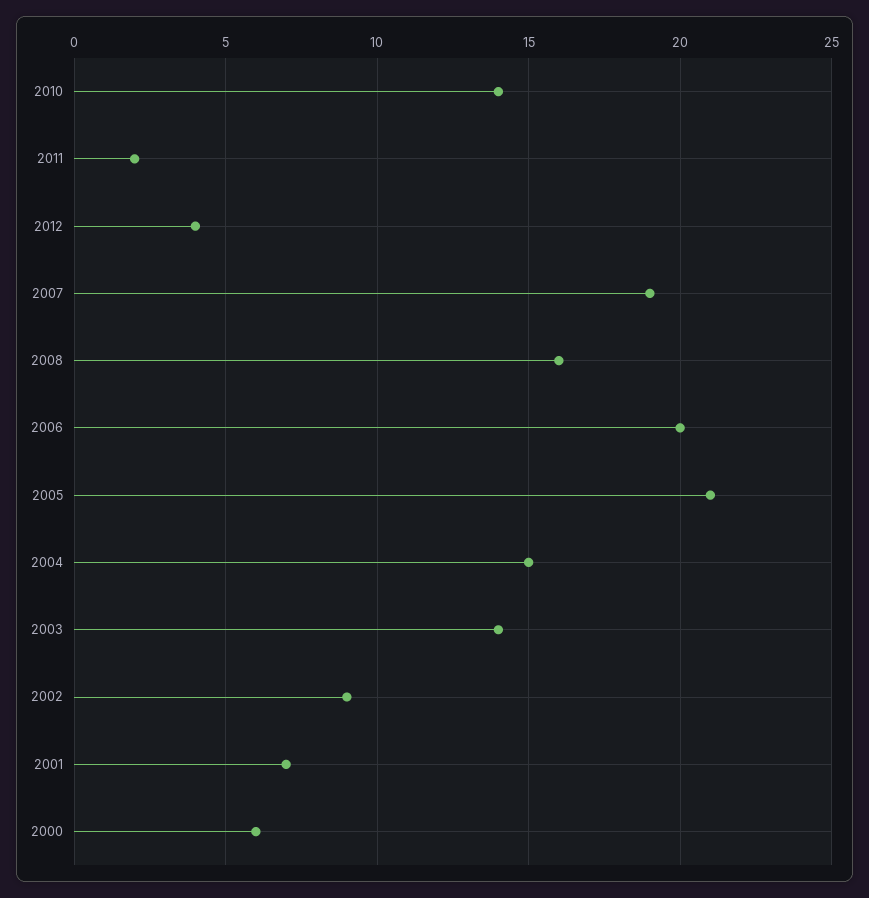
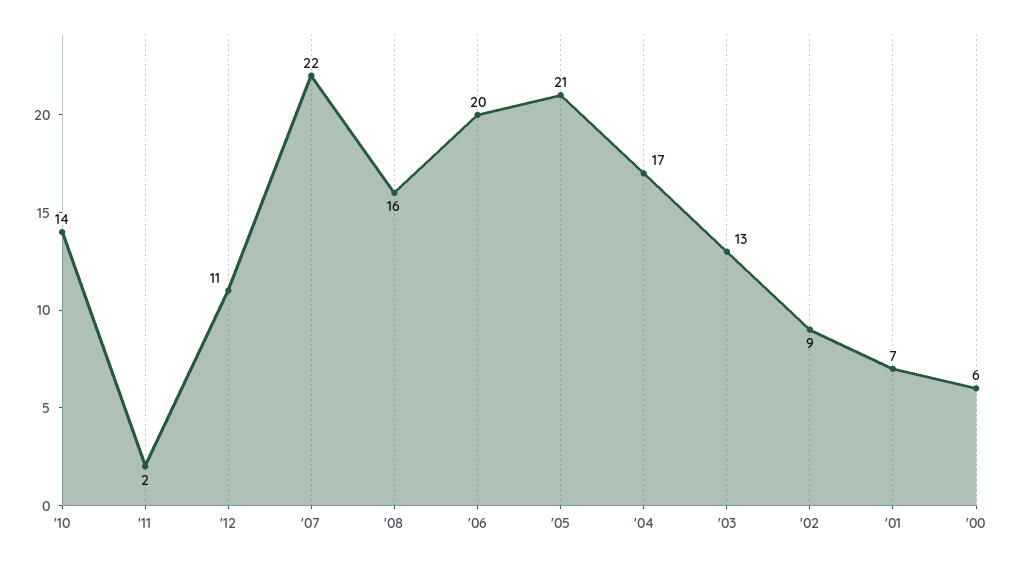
  {
    "2010": 14,
    "2011": 2,
-   "2012": 4,
+   "2012": 11,
-   "2007": 19,
+   "2007": 22,
    "2008": 16,
    "2006": 20,
    "2005": 21,
-   "2004": 15,
+   "2004": 17,
-   "2003": 14,
+   "2003": 13,
    "2002": 9,
    "2001": 7,
    "2000": 6
  }

